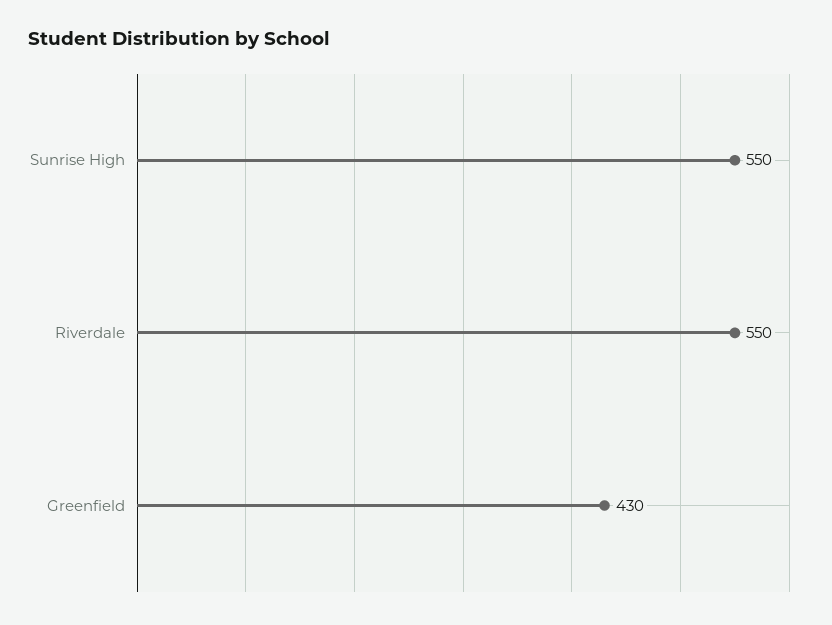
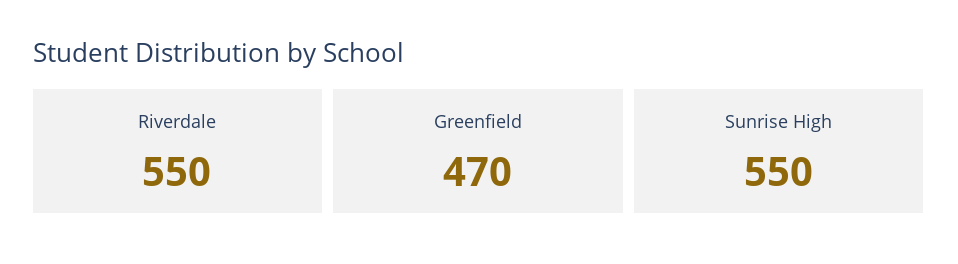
  {
    "Sunrise High": 550,
    "Riverdale": 550,
-   "Greenfield": 430
+   "Greenfield": 470
  }

